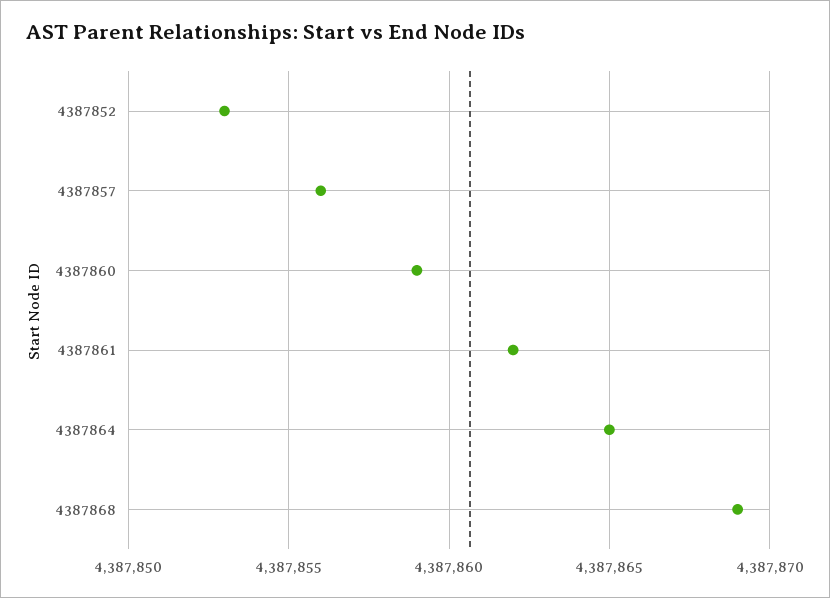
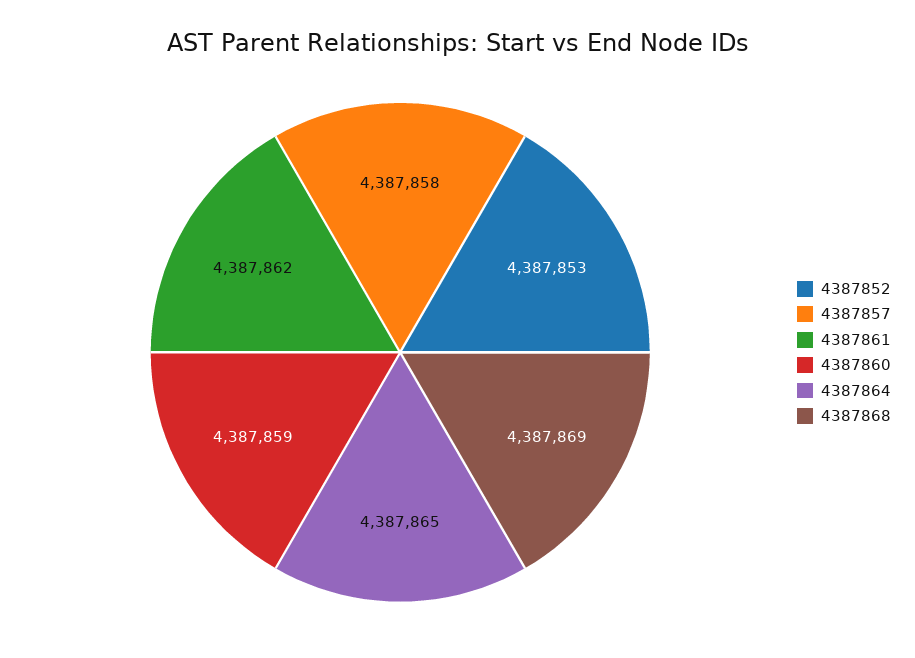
  {
    "4387852": 4387853,
-   "4387857": 4387856,
+   "4387857": 4387858,
    "4387860": 4387859,
    "4387861": 4387862,
    "4387864": 4387865,
    "4387868": 4387869
  }

